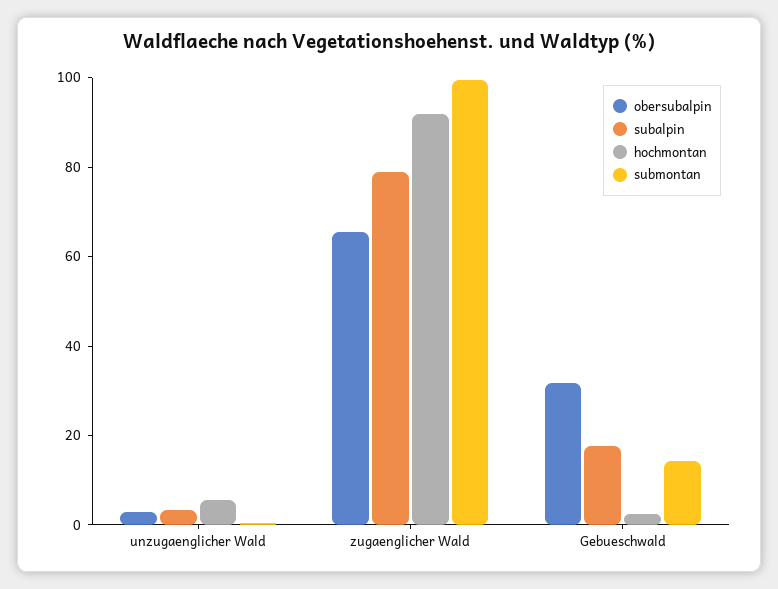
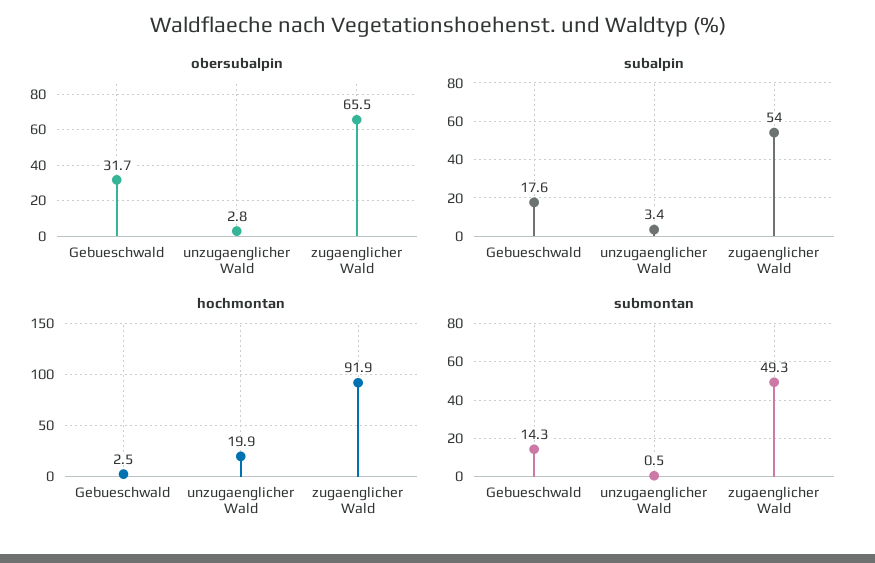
  {
    "obersubalpin": {
      "unzugaenglicher Wald": 2.8,
      "zugaenglicher Wald": 65.5,
      "Gebueschwald": 31.7
    },
    "subalpin": {
      "unzugaenglicher Wald": 3.4,
-     "zugaenglicher Wald": 80,
+     "zugaenglicher Wald": 54,
      "Gebueschwald": 17.6
    },
    "hochmontan": {
-     "unzugaenglicher Wald": 5,
+     "unzugaenglicher Wald": 19.9,
      "zugaenglicher Wald": 91.9,
      "Gebueschwald": 2.5
    },
    "submontan": {
      "unzugaenglicher Wald": 0.5,
-     "zugaenglicher Wald": 100,
+     "zugaenglicher Wald": 49.3,
      "Gebueschwald": 14.3
    }
  }

